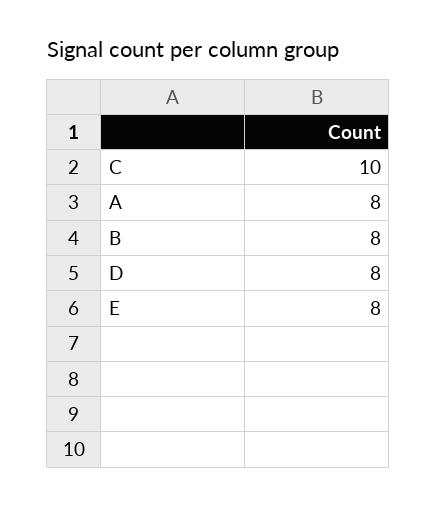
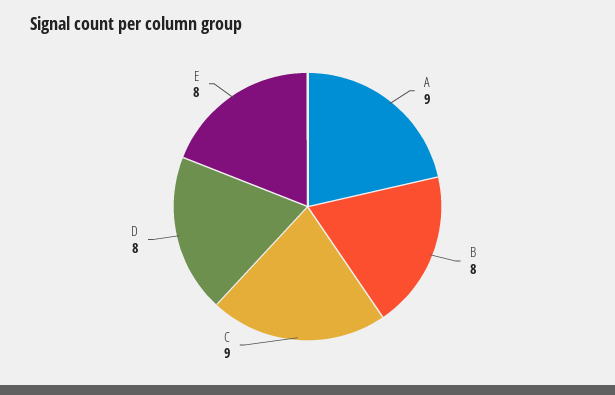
  {
-   "C": 10,
+   "C": 9,
-   "A": 8,
+   "A": 9,
    "B": 8,
    "D": 8,
    "E": 8
  }

